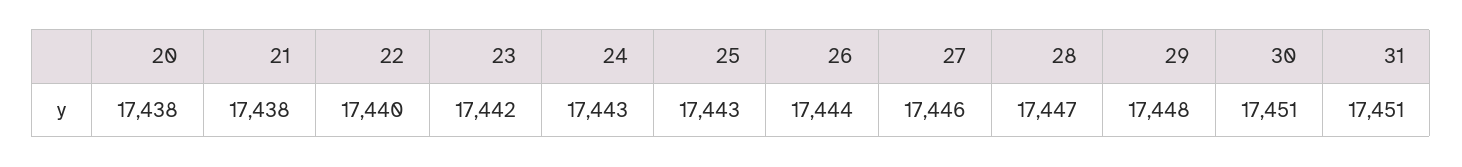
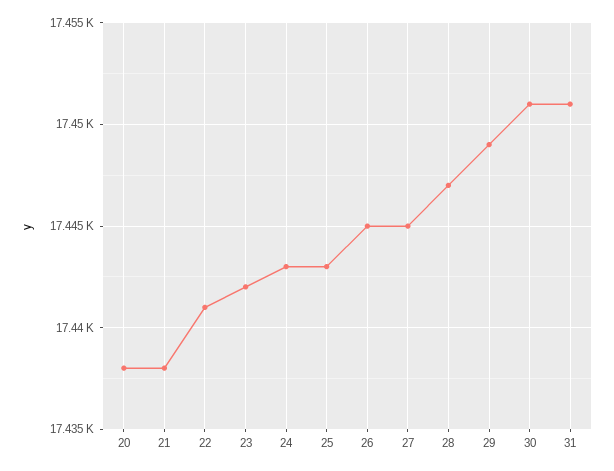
  {
    "20": 17438,
    "21": 17438,
-   "22": 17440,
+   "22": 17441,
    "23": 17442,
    "24": 17443,
    "25": 17443,
-   "26": 17444,
+   "26": 17445,
-   "27": 17446,
+   "27": 17445,
    "28": 17447,
-   "29": 17448,
+   "29": 17449,
    "30": 17451,
    "31": 17451
  }

